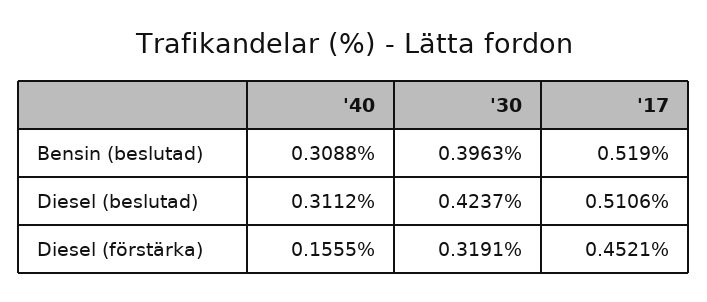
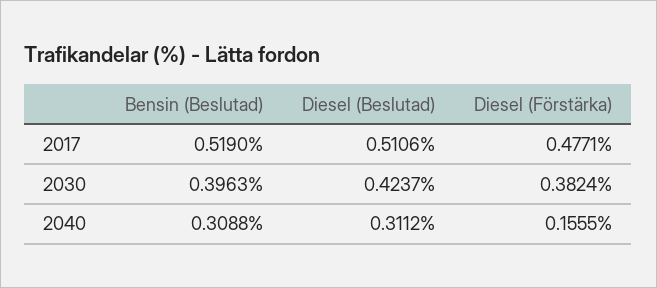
  {
    "'40": {
      "Bensin (beslutad)": 0.3088,
      "Diesel (beslutad)": 0.3112,
      "Diesel (förstärka)": 0.1555
    },
    "'30": {
      "Bensin (beslutad)": 0.3963,
      "Diesel (beslutad)": 0.4237,
-     "Diesel (förstärka)": 0.3191
+     "Diesel (förstärka)": 0.3824
    },
    "'17": {
      "Bensin (beslutad)": 0.519,
      "Diesel (beslutad)": 0.5106,
-     "Diesel (förstärka)": 0.4521
+     "Diesel (förstärka)": 0.4771
    }
  }

